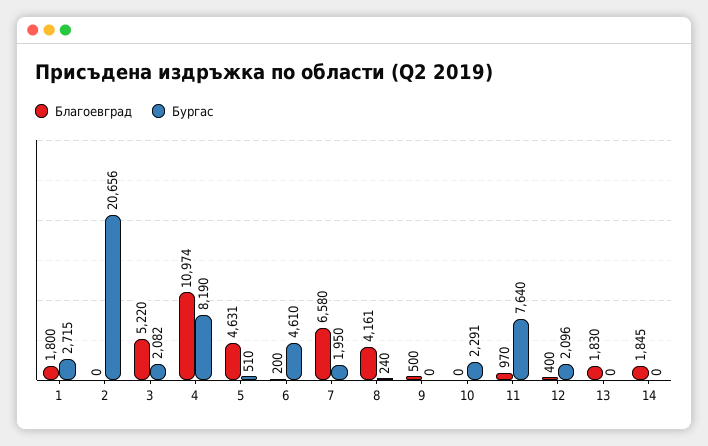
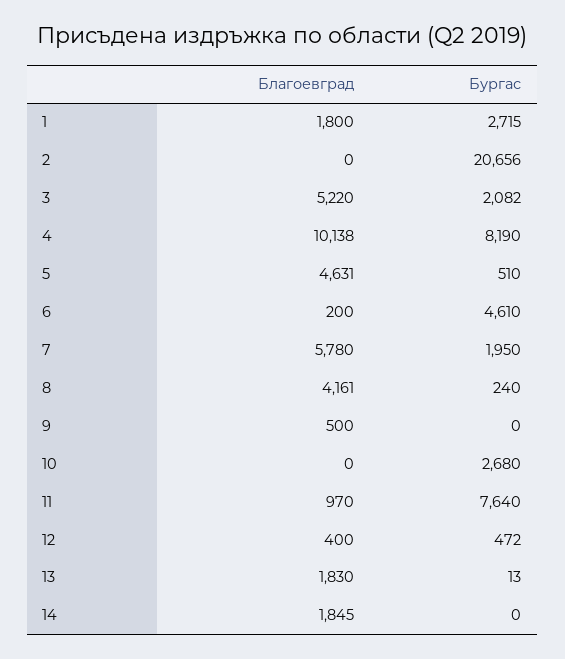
  {
    "Благоевград": {
      "1": 1800,
      "2": 0,
      "3": 5220,
-     "4": 10974,
+     "4": 10138,
      "5": 4631,
      "6": 200,
-     "7": 6580,
+     "7": 5780,
      "8": 4161,
      "9": 500,
      "10": 0,
      "11": 970,
      "12": 400,
      "13": 1830,
      "14": 1845
    },
    "Бургас": {
      "1": 2715,
      "2": 20656,
      "3": 2082,
      "4": 8190,
      "5": 510,
      "6": 4610,
      "7": 1950,
      "8": 240,
      "9": 0,
-     "10": 2291,
+     "10": 2680,
      "11": 7640,
-     "12": 2096,
+     "12": 472,
-     "13": 0,
+     "13": 13,
      "14": 0
    }
  }

